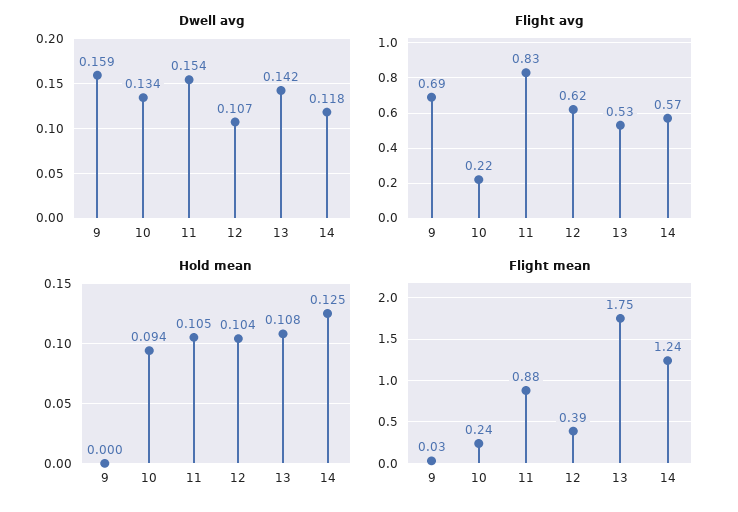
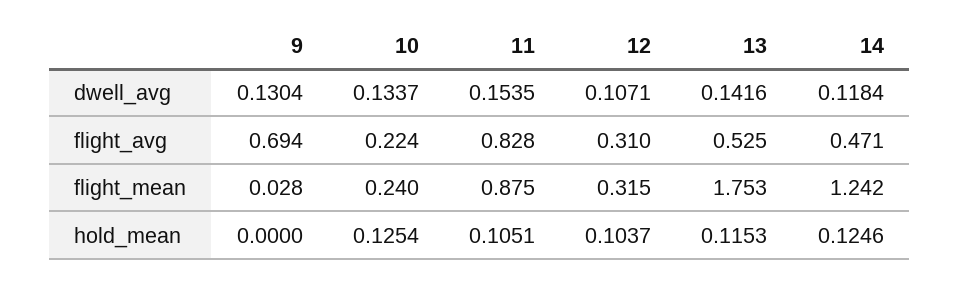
  {
    "Dwell avg": {
-     "9": 0.159,
+     "9": 0.1304,
      "10": 0.1337,
      "11": 0.1535,
      "12": 0.1071,
      "13": 0.1416,
      "14": 0.1184
    },
    "Flight avg": {
      "9": 0.694,
      "10": 0.224,
      "11": 0.828,
-     "12": 0.62,
+     "12": 0.31,
      "13": 0.525,
-     "14": 0.57
+     "14": 0.471
    },
    "Hold mean": {
      "9": 0,
-     "10": 0.094,
+     "10": 0.1254,
      "11": 0.1051,
      "12": 0.1037,
-     "13": 0.108,
+     "13": 0.1153,
      "14": 0.1246
    },
    "Flight mean": {
      "9": 0.028,
      "10": 0.24,
      "11": 0.875,
-     "12": 0.39,
+     "12": 0.315,
      "13": 1.753,
      "14": 1.242
    }
  }

